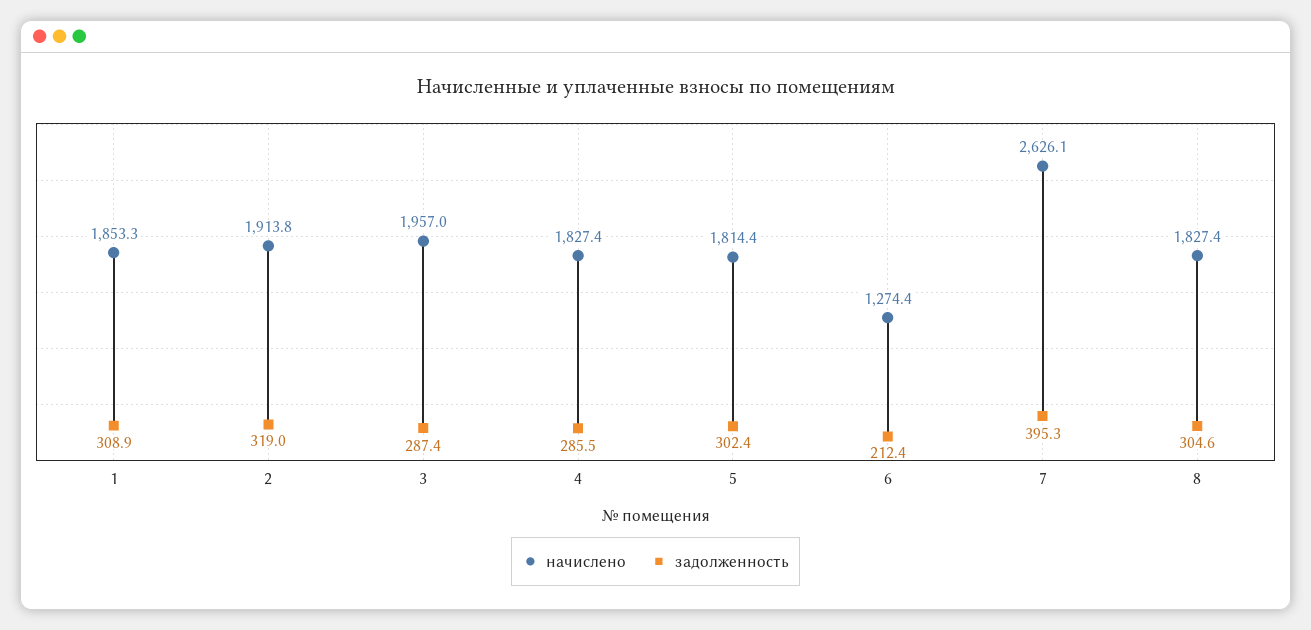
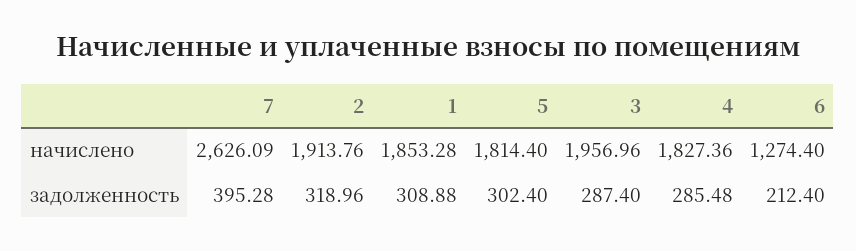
  {
    "начислено": {
      "1": 1853.28,
      "2": 1913.76,
      "3": 1956.96,
      "4": 1827.36,
      "5": 1814.4,
      "6": 1274.4,
-     "7": 2626.09,
+     "7": 2626.09
-     "8": 1827.4
    },
    "задолженность": {
      "1": 308.88,
      "2": 318.96,
      "3": 287.4,
      "4": 285.48,
      "5": 302.4,
      "6": 212.4,
-     "7": 395.28,
+     "7": 395.28
-     "8": 304.6
    }
  }

